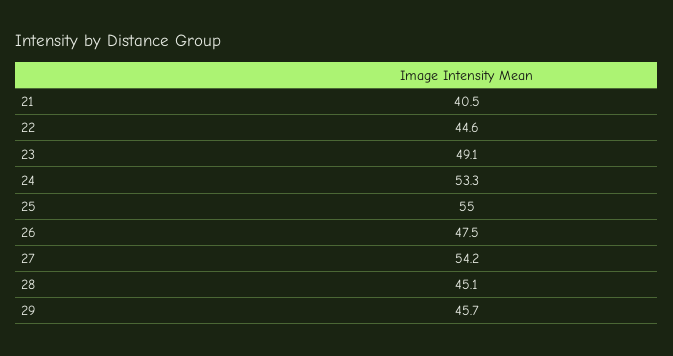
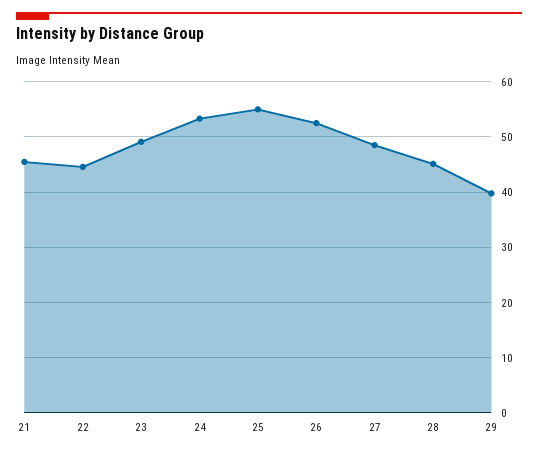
  {
-   "21": 40.5,
+   "21": 46,
    "22": 44.6,
    "23": 49.1,
    "24": 53.3,
    "25": 55,
-   "26": 47.5,
+   "26": 52,
-   "27": 54.2,
+   "27": 48,
    "28": 45.1,
-   "29": 45.7
+   "29": 40
  }

